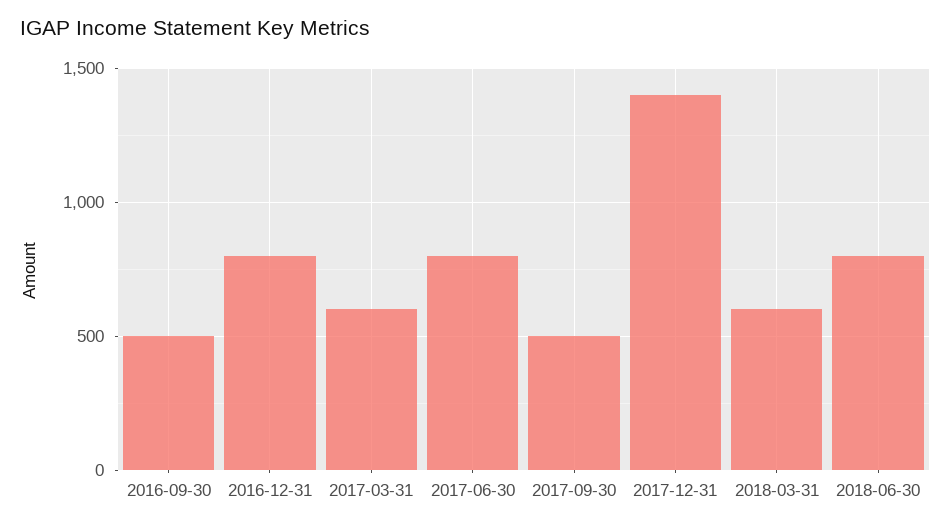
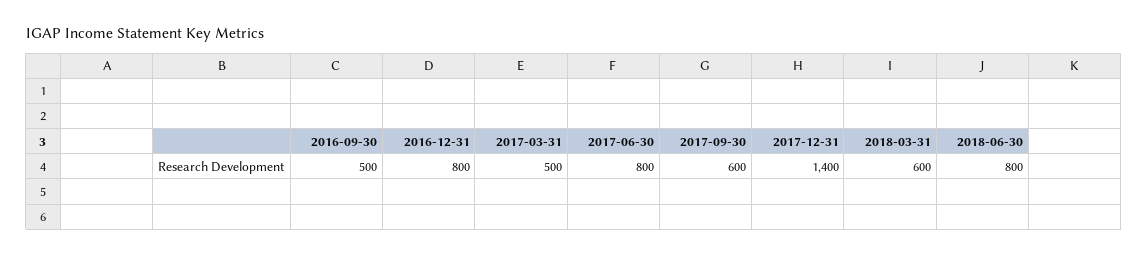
  {
    "2016-09-30": 500,
    "2016-12-31": 800,
-   "2017-03-31": 600,
+   "2017-03-31": 500,
    "2017-06-30": 800,
-   "2017-09-30": 500,
+   "2017-09-30": 600,
    "2017-12-31": 1400,
    "2018-03-31": 600,
    "2018-06-30": 800
  }

